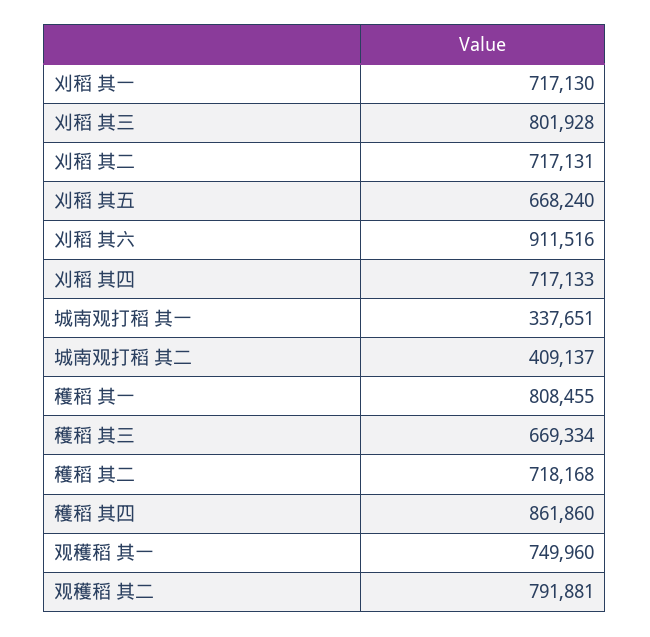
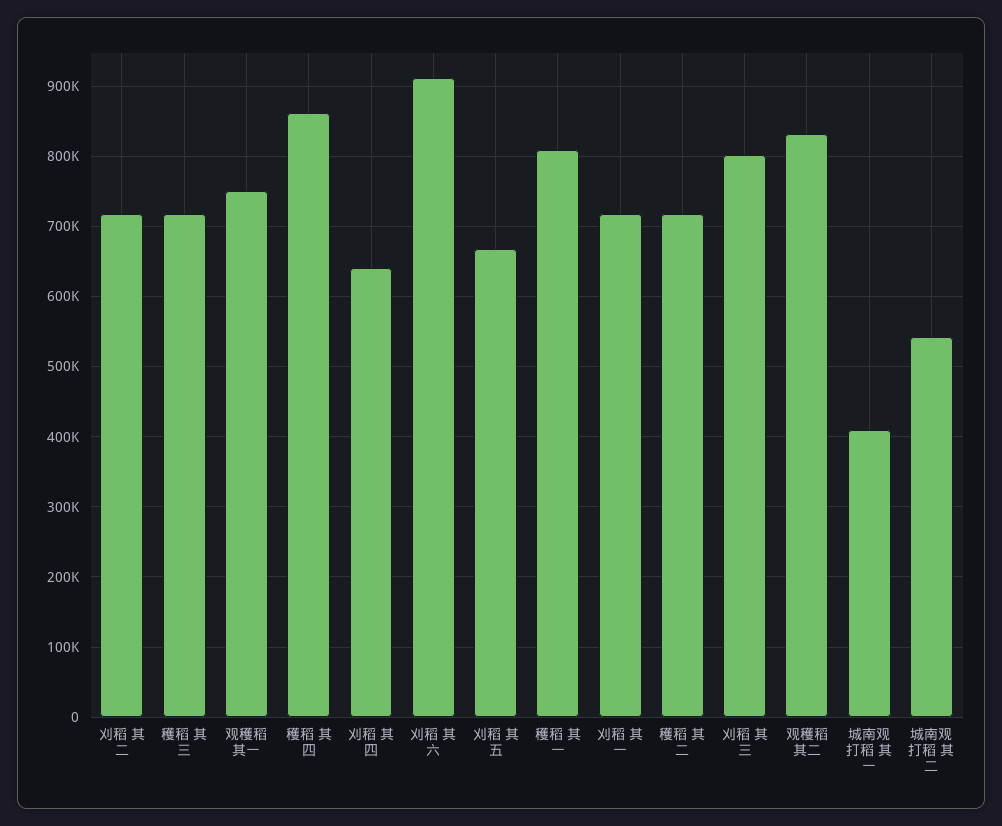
  {
    "刈稻 其一": 717130,
    "刈稻 其三": 801928,
    "刈稻 其二": 717131,
    "刈稻 其五": 668240,
    "刈稻 其六": 911516,
-   "刈稻 其四": 717133,
+   "刈稻 其四": 640000,
-   "城南观打稻 其一": 337651,
+   "城南观打稻 其一": 410000,
-   "城南观打稻 其二": 409137,
+   "城南观打稻 其二": 540000,
    "穫稻 其一": 808455,
-   "穫稻 其三": 669334,
+   "穫稻 其三": 720000,
    "穫稻 其二": 718168,
    "穫稻 其四": 861860,
    "观穫稻 其一": 749960,
-   "观穫稻 其二": 791881
+   "观穫稻 其二": 830000
  }

